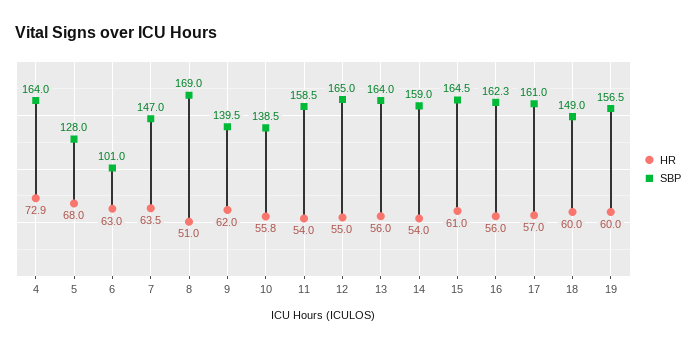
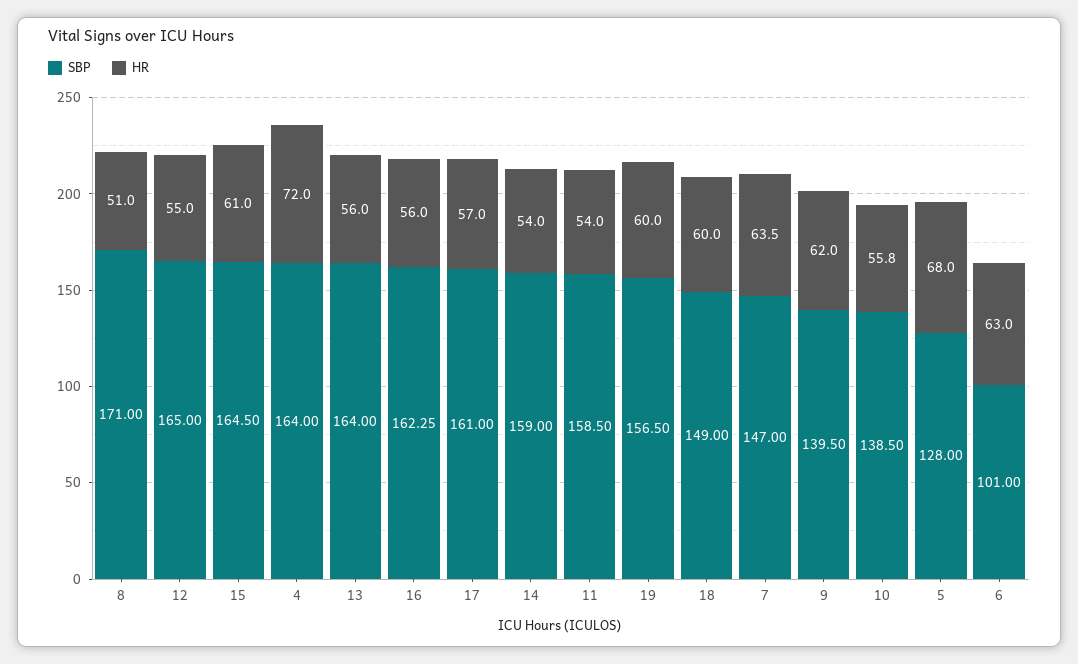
  {
    "HR": {
-     "4": 72.9,
+     "4": 72,
      "5": 68,
      "6": 63,
      "7": 63.5,
      "8": 51,
      "9": 62,
      "10": 55.8,
      "11": 54,
      "12": 55,
      "13": 56,
      "14": 54,
      "15": 61,
      "16": 56,
      "17": 57,
      "18": 60,
      "19": 60
    },
    "SBP": {
      "4": 164,
      "5": 128,
      "6": 101,
      "7": 147,
-     "8": 169,
+     "8": 171,
      "9": 139.5,
      "10": 138.5,
      "11": 158.5,
      "12": 165,
      "13": 164,
      "14": 159,
      "15": 164.5,
      "16": 162.25,
      "17": 161,
      "18": 149,
      "19": 156.5
    }
  }

